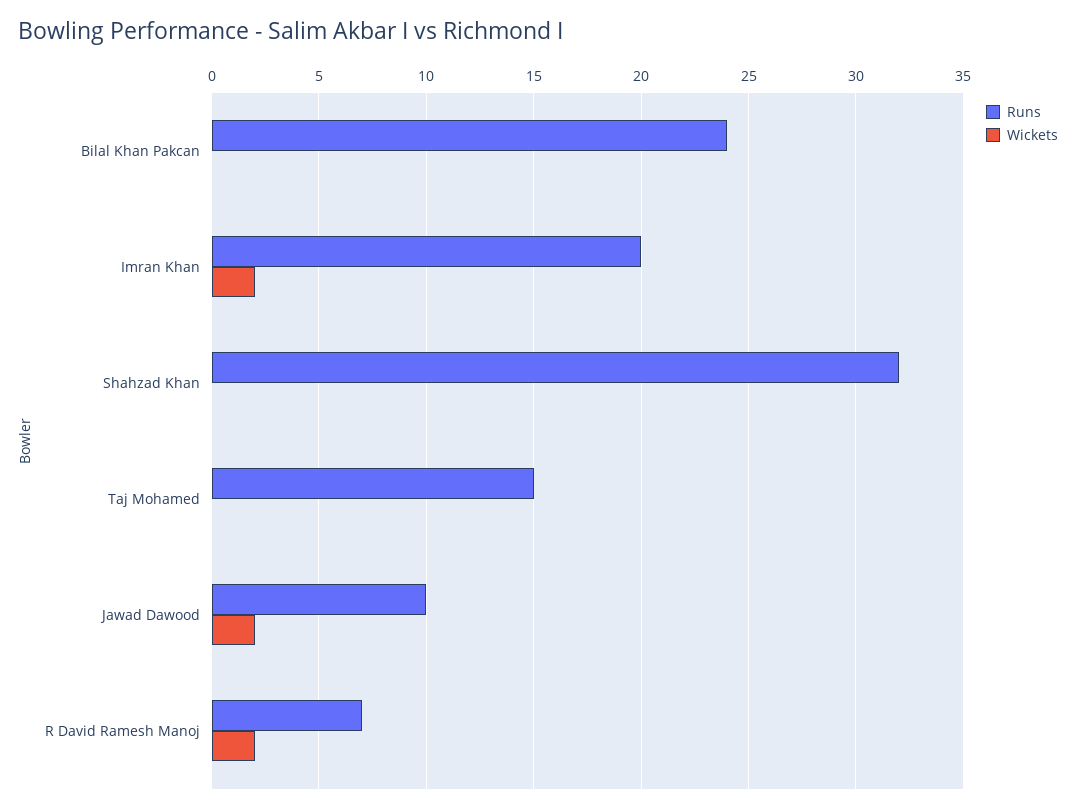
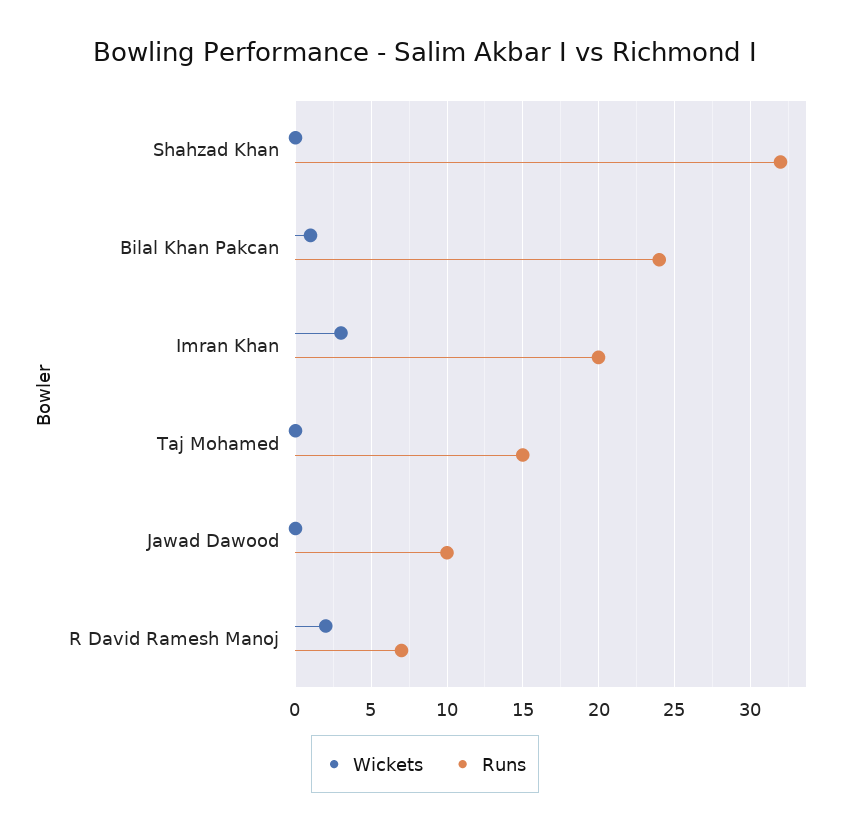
  {
    "Runs": {
      "Bilal Khan Pakcan": 24,
      "Imran Khan": 20,
      "Shahzad Khan": 32,
      "Taj Mohamed": 15,
      "Jawad Dawood": 10,
      "R David Ramesh Manoj": 7
    },
    "Wickets": {
-     "Bilal Khan Pakcan": 0,
+     "Bilal Khan Pakcan": 1,
-     "Imran Khan": 2,
+     "Imran Khan": 3,
      "Shahzad Khan": 0,
      "Taj Mohamed": 0,
-     "Jawad Dawood": 2,
+     "Jawad Dawood": 0,
      "R David Ramesh Manoj": 2
    }
  }

